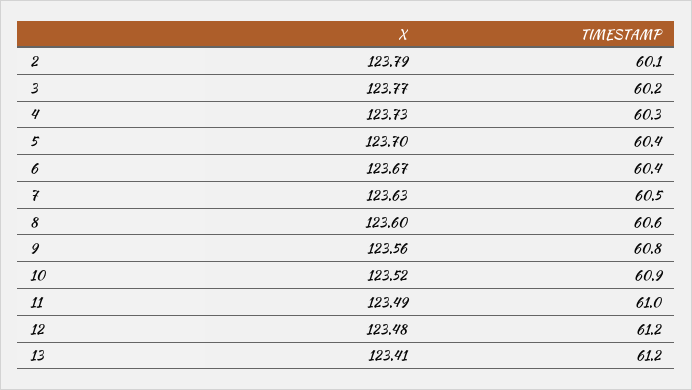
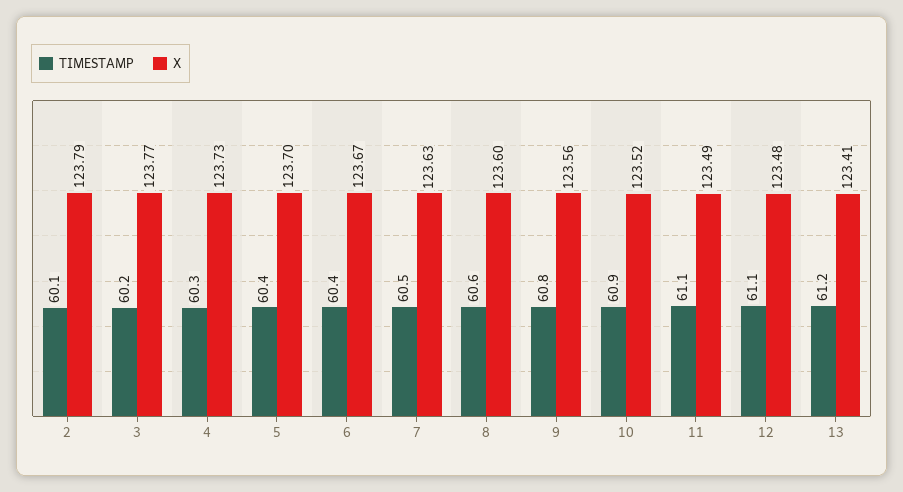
  {
    "X": {
      "2": 123.79,
      "3": 123.77,
      "4": 123.73,
      "5": 123.7,
      "6": 123.67,
      "7": 123.63,
      "8": 123.6,
      "9": 123.56,
      "10": 123.52,
      "11": 123.49,
      "12": 123.48,
      "13": 123.41
    },
    "TIMESTAMP": {
      "2": 60.1,
      "3": 60.2,
      "4": 60.3,
      "5": 60.4,
      "6": 60.4,
      "7": 60.5,
      "8": 60.6,
      "9": 60.8,
      "10": 60.9,
-     "11": 61,
+     "11": 61.1,
-     "12": 61.2,
+     "12": 61.1,
      "13": 61.2
    }
  }

